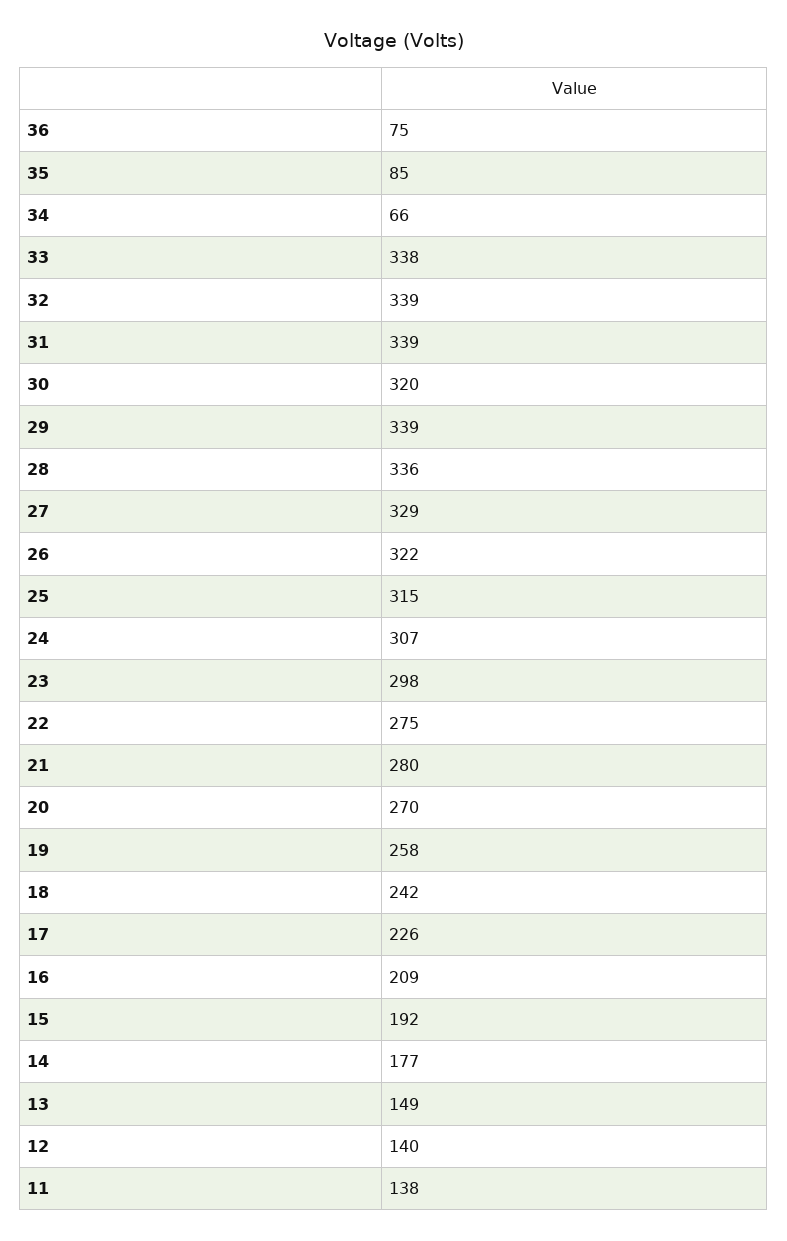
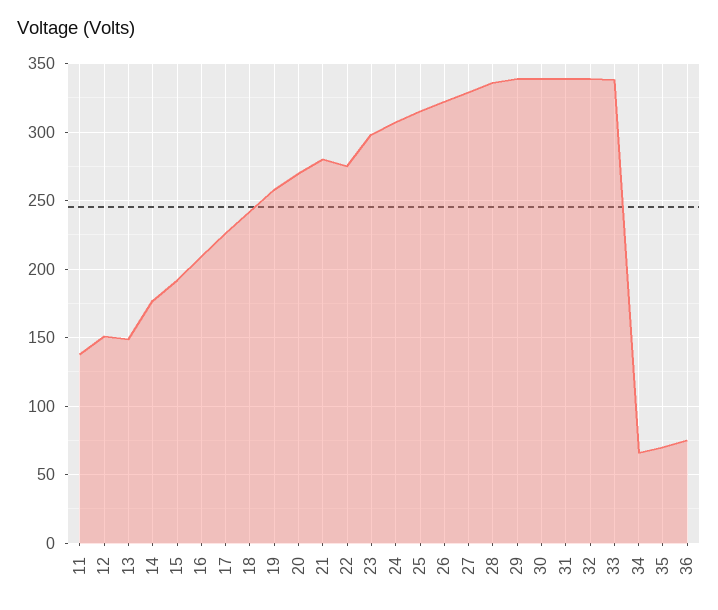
  {
    "36": 75,
-   "35": 85,
+   "35": 70,
    "34": 66,
    "33": 338,
    "32": 339,
    "31": 339,
-   "30": 320,
+   "30": 340,
    "29": 339,
    "28": 336,
    "27": 329,
    "26": 322,
    "25": 315,
    "24": 307,
    "23": 298,
    "22": 275,
    "21": 280,
    "20": 270,
    "19": 258,
    "18": 242,
    "17": 226,
    "16": 209,
    "15": 192,
    "14": 177,
    "13": 149,
-   "12": 140,
+   "12": 150,
    "11": 138
  }

